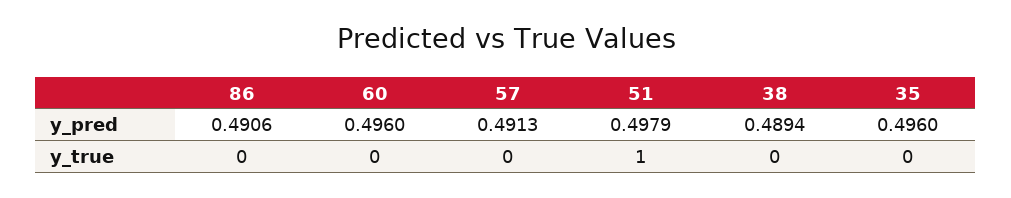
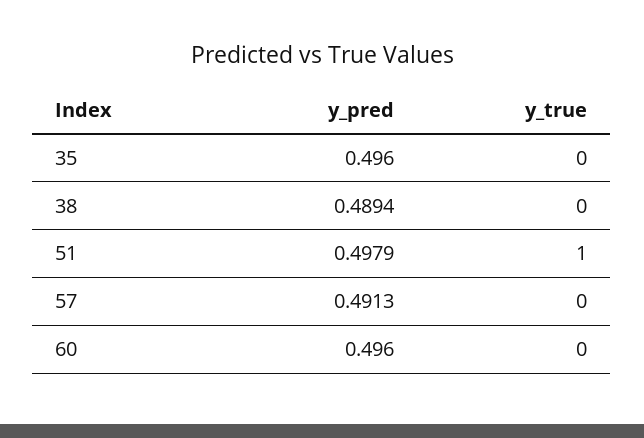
  {
-   "86": {
-     "y_pred": 0.4906,
-     "y_true": 0
-   },
    "60": {
      "y_pred": 0.496,
      "y_true": 0
    },
    "57": {
      "y_pred": 0.4913,
      "y_true": 0
    },
    "51": {
      "y_pred": 0.4979,
      "y_true": 1
    },
    "38": {
      "y_pred": 0.4894,
      "y_true": 0
    },
    "35": {
      "y_pred": 0.496,
      "y_true": 0
    }
  }

